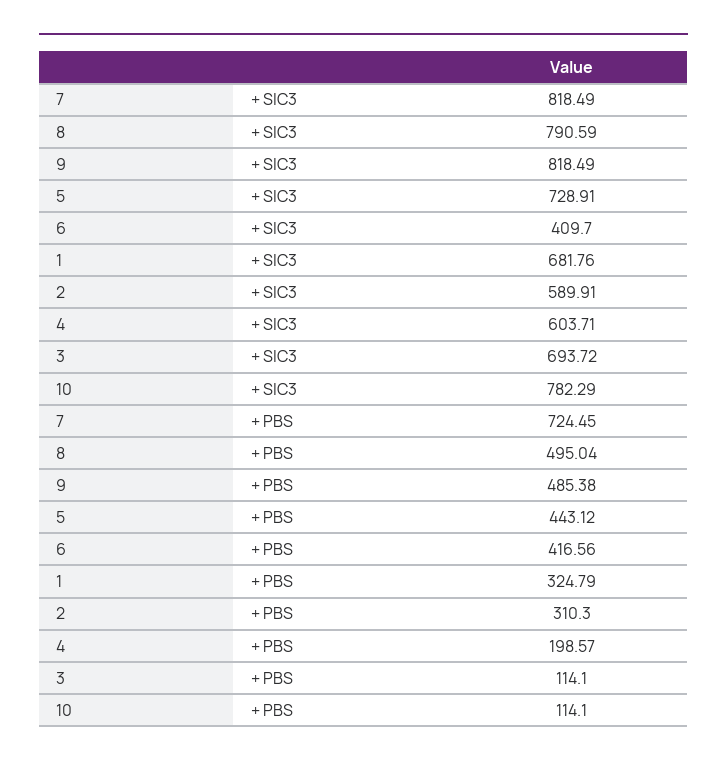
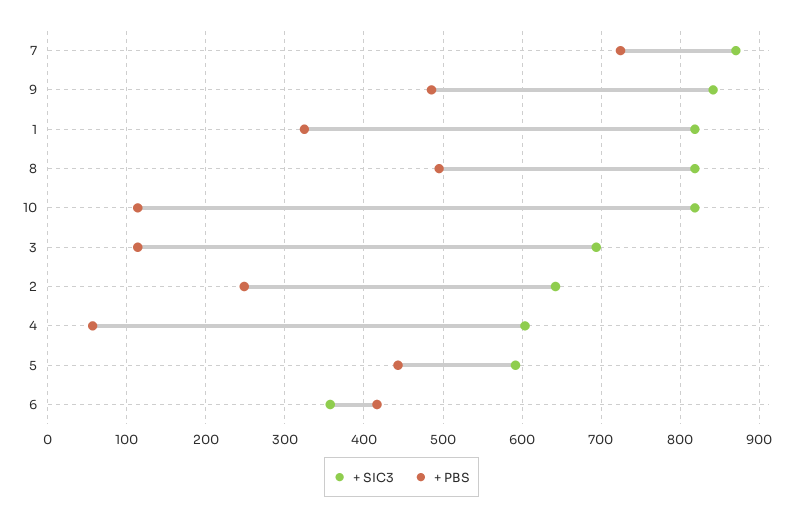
  {
    "+ SIC3": {
-     "7": 818.49,
+     "7": 870,
-     "8": 790.59,
+     "8": 820,
-     "9": 818.49,
+     "9": 840,
-     "5": 728.91,
+     "5": 590,
-     "6": 409.7,
+     "6": 360,
-     "1": 681.76,
+     "1": 820,
-     "2": 589.91,
+     "2": 640,
      "4": 603.71,
      "3": 693.72,
-     "10": 782.29
+     "10": 820
    },
    "+ PBS": {
      "7": 724.45,
      "8": 495.04,
      "9": 485.38,
      "5": 443.12,
      "6": 416.56,
      "1": 324.79,
-     "2": 310.3,
+     "2": 250,
-     "4": 198.57,
+     "4": 60,
      "3": 114.1,
      "10": 114.1
    }
  }

